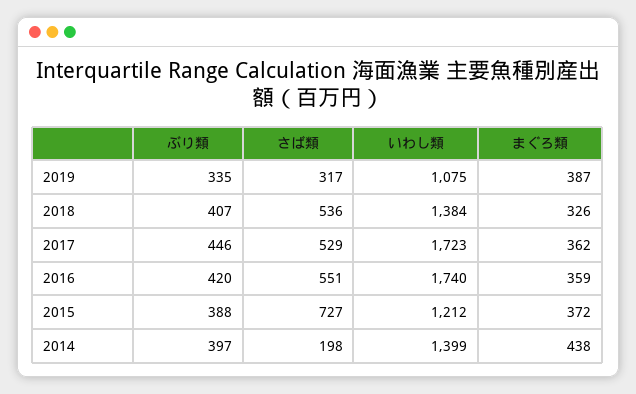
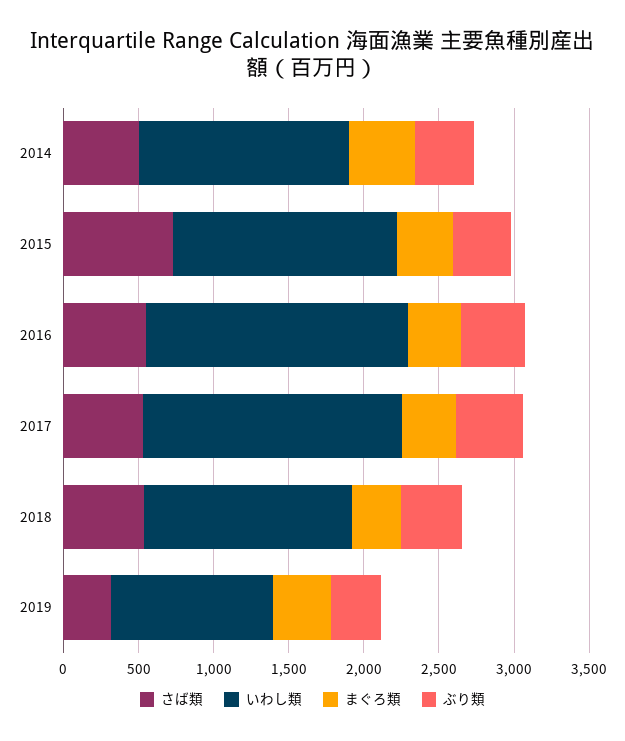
  {
    "ぶり類": {
      "2019": 335,
      "2018": 407,
      "2017": 446,
      "2016": 420,
      "2015": 388,
      "2014": 397
    },
    "さば類": {
      "2019": 317,
      "2018": 536,
      "2017": 529,
      "2016": 551,
      "2015": 727,
-     "2014": 198
+     "2014": 500
    },
    "いわし類": {
      "2019": 1075,
      "2018": 1384,
      "2017": 1723,
      "2016": 1740,
-     "2015": 1212,
+     "2015": 1500,
      "2014": 1399
    },
    "まぐろ類": {
      "2019": 387,
      "2018": 326,
      "2017": 362,
      "2016": 359,
      "2015": 372,
      "2014": 438
    }
  }

